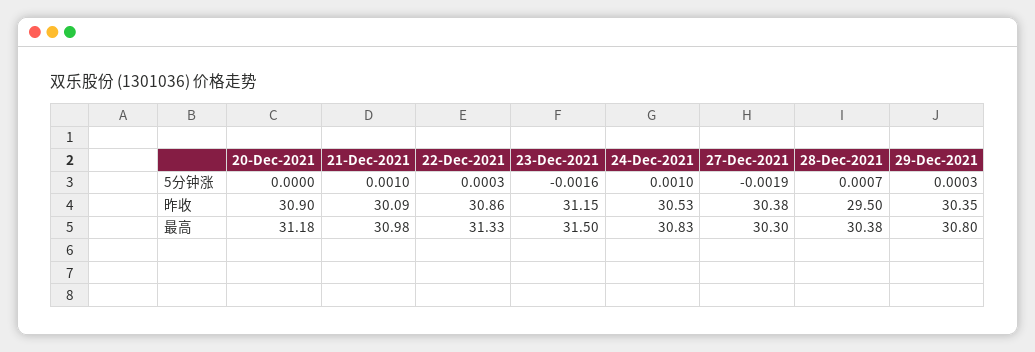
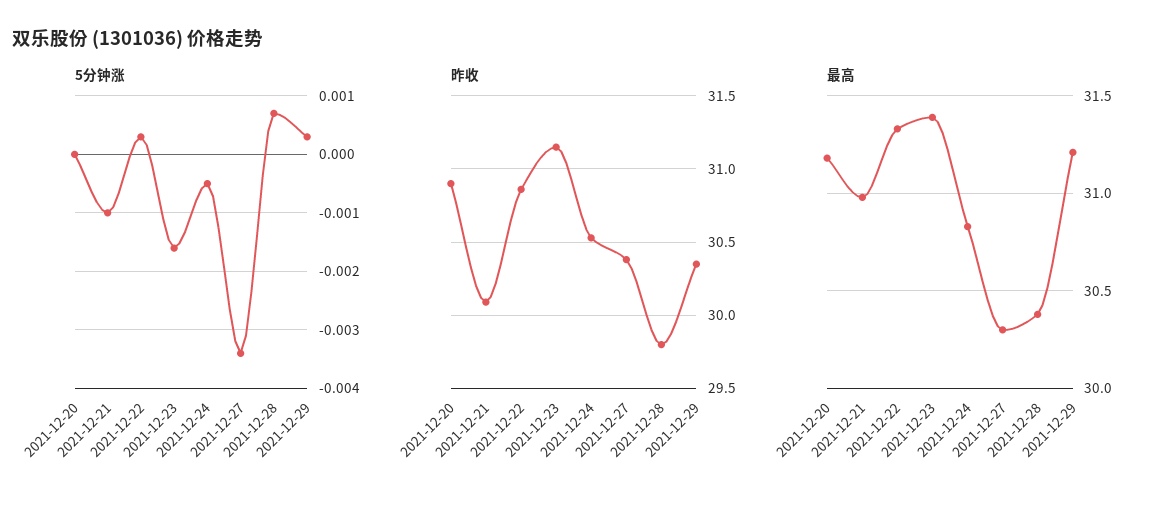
  {
    "5分钟涨": {
      "20-Dec-2021": 0,
-     "21-Dec-2021": 0.001,
+     "21-Dec-2021": -0.001,
      "22-Dec-2021": 0.0003,
      "23-Dec-2021": -0.0016,
-     "24-Dec-2021": 0.001,
+     "24-Dec-2021": -0.0005,
-     "27-Dec-2021": -0.0019,
+     "27-Dec-2021": -0.0035,
      "28-Dec-2021": 0.0007,
      "29-Dec-2021": 0.0003
    },
    "昨收": {
      "20-Dec-2021": 30.9,
      "21-Dec-2021": 30.09,
      "22-Dec-2021": 30.86,
      "23-Dec-2021": 31.15,
      "24-Dec-2021": 30.53,
      "27-Dec-2021": 30.38,
-     "28-Dec-2021": 29.5,
+     "28-Dec-2021": 29.8,
      "29-Dec-2021": 30.35
    },
    "最高": {
      "20-Dec-2021": 31.18,
      "21-Dec-2021": 30.98,
      "22-Dec-2021": 31.33,
-     "23-Dec-2021": 31.5,
+     "23-Dec-2021": 31.4,
      "24-Dec-2021": 30.83,
      "27-Dec-2021": 30.3,
      "28-Dec-2021": 30.38,
-     "29-Dec-2021": 30.8
+     "29-Dec-2021": 31.2
    }
  }

